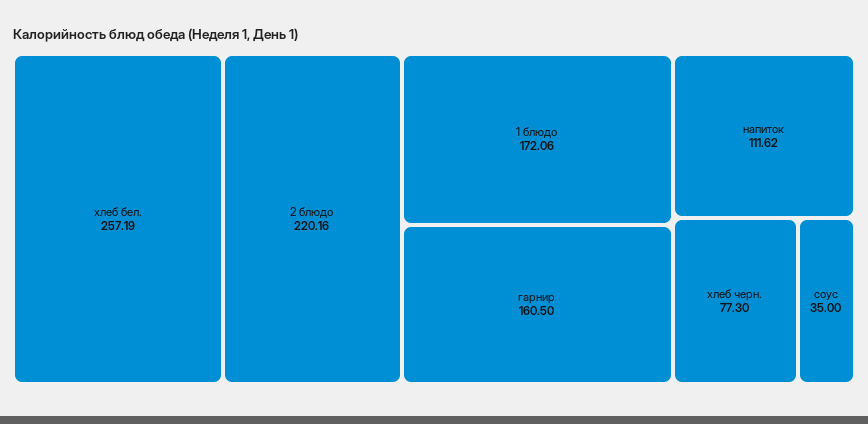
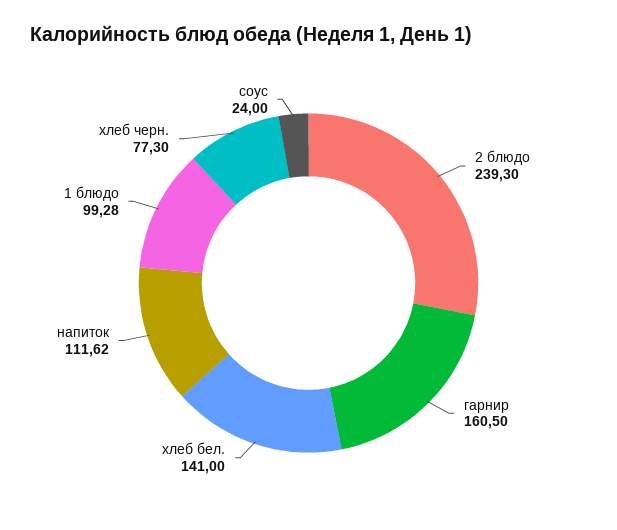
  {
-   "хлеб бел.": 257.19,
+   "хлеб бел.": 141,
-   "2 блюдо": 220.16,
+   "2 блюдо": 239.3,
-   "1 блюдо": 172.06,
+   "1 блюдо": 99.28,
    "гарнир": 160.5,
    "напиток": 111.62,
    "хлеб черн.": 77.3,
-   "соус": 35
+   "соус": 24
  }

